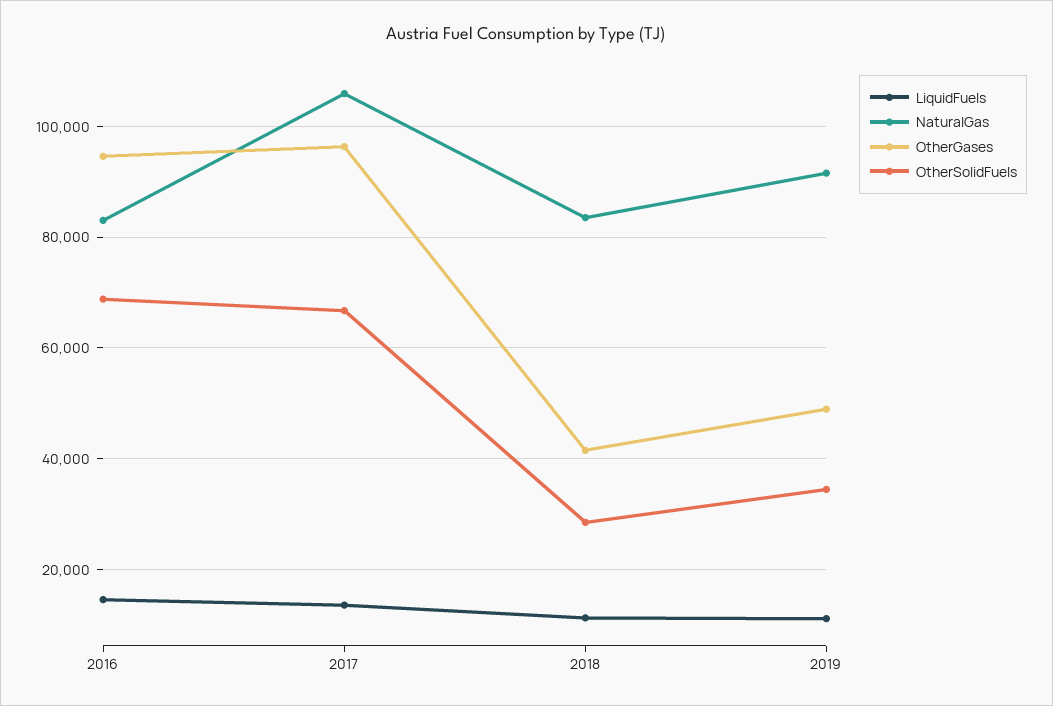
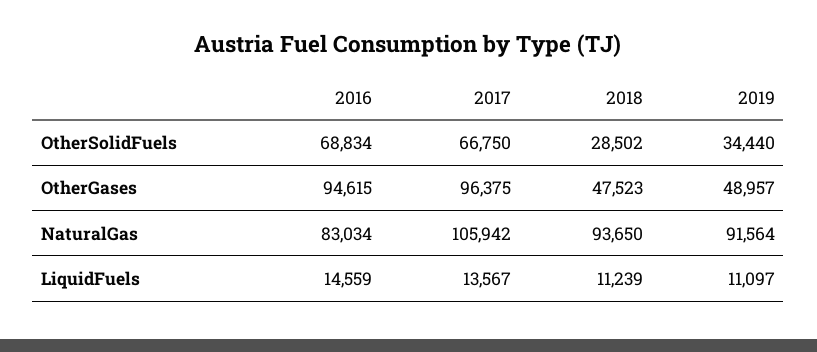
  {
    "LiquidFuels": {
      "2016": 14559,
      "2017": 13567,
      "2018": 11239,
      "2019": 11097
    },
    "NaturalGas": {
      "2016": 83034,
      "2017": 105942,
-     "2018": 84000,
+     "2018": 93650,
      "2019": 91564
    },
    "OtherGases": {
      "2016": 94615,
      "2017": 96375,
-     "2018": 42000,
+     "2018": 47523,
      "2019": 48957
    },
    "OtherSolidFuels": {
      "2016": 68834,
      "2017": 66750,
      "2018": 28502,
      "2019": 34440
    }
  }

